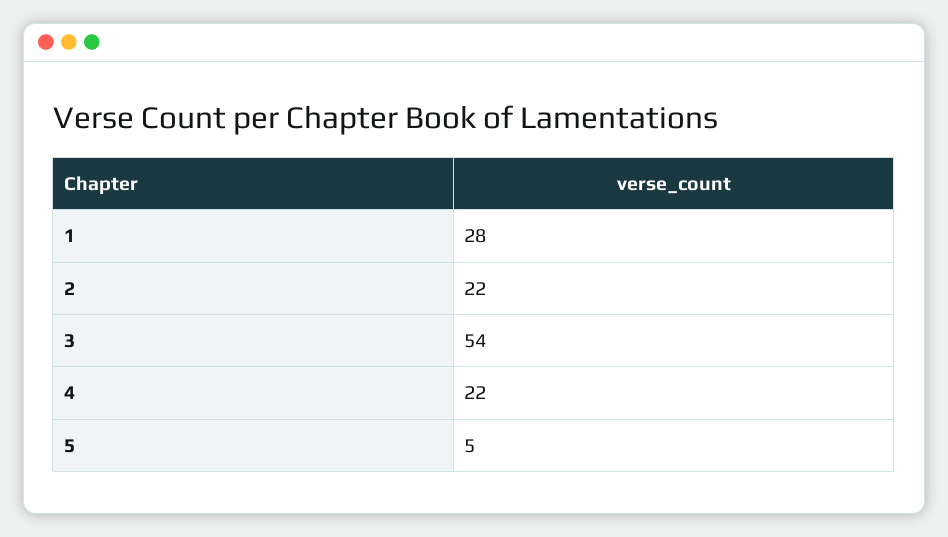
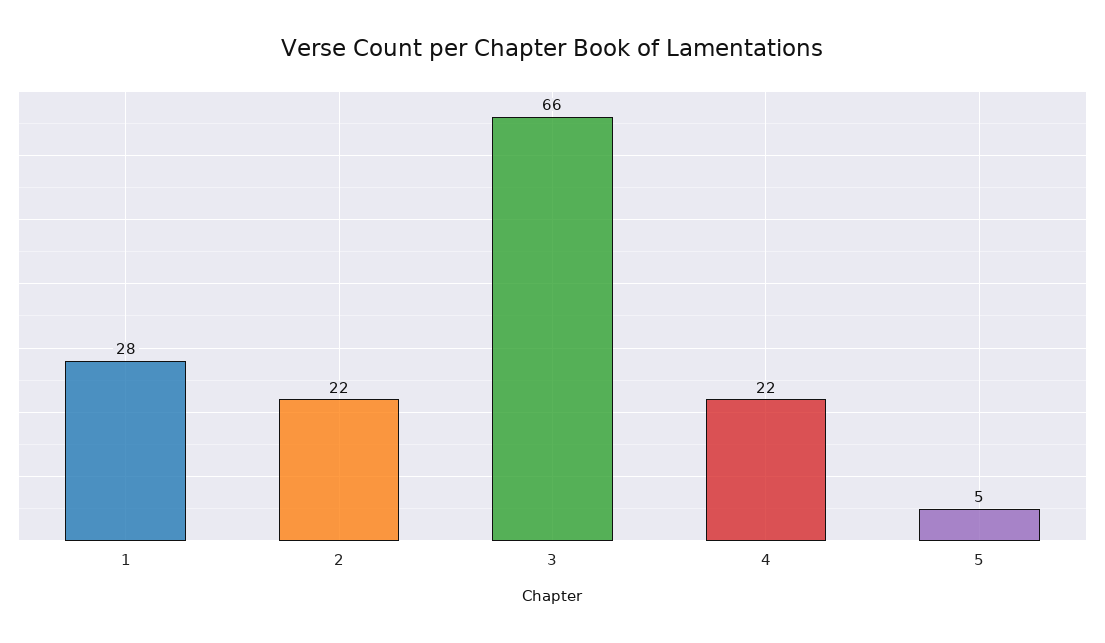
  {
    "1": 28,
    "2": 22,
-   "3": 54,
+   "3": 66,
    "4": 22,
    "5": 5
  }

